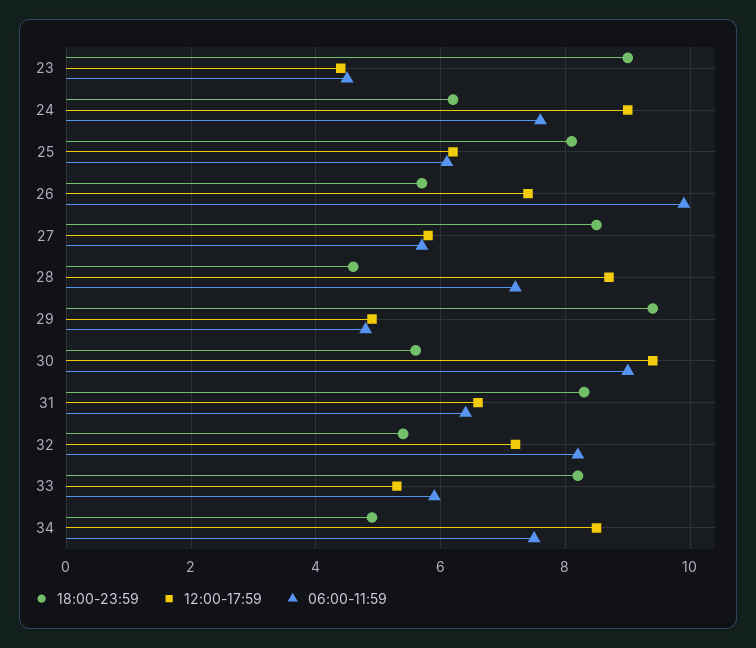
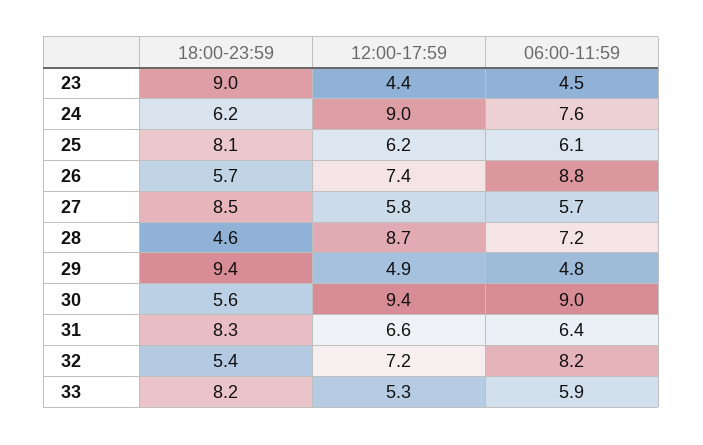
  {
    "18:00-23:59": {
      "23": 9,
      "24": 6.2,
      "25": 8.1,
      "26": 5.7,
      "27": 8.5,
      "28": 4.6,
      "29": 9.4,
      "30": 5.6,
      "31": 8.3,
      "32": 5.4,
-     "33": 8.2,
+     "33": 8.2
-     "34": 5
    },
    "12:00-17:59": {
      "23": 4.4,
      "24": 9,
      "25": 6.2,
      "26": 7.4,
      "27": 5.8,
      "28": 8.7,
      "29": 4.9,
      "30": 9.4,
      "31": 6.6,
      "32": 7.2,
-     "33": 5.3,
+     "33": 5.3
-     "34": 8.5
    },
    "06:00-11:59": {
      "23": 4.5,
      "24": 7.6,
      "25": 6.1,
-     "26": 10,
+     "26": 8.8,
      "27": 5.7,
      "28": 7.2,
      "29": 4.8,
      "30": 9,
      "31": 6.4,
      "32": 8.2,
-     "33": 5.9,
+     "33": 5.9
-     "34": 7.5
    }
  }

